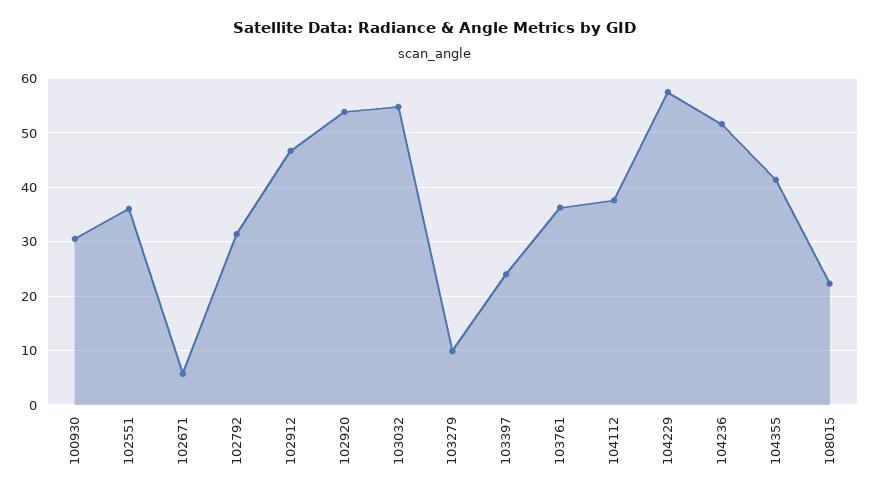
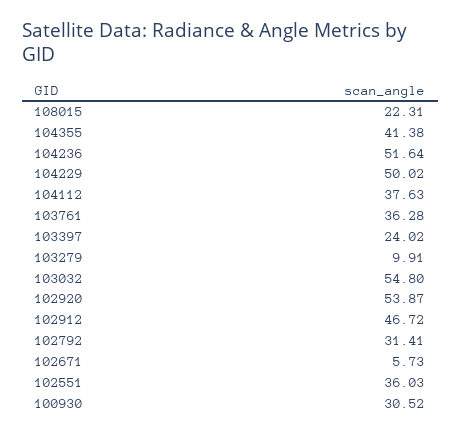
  {
    "100930": 30.52,
    "102551": 36.03,
    "102671": 5.73,
    "102792": 31.41,
    "102912": 46.72,
    "102920": 53.87,
    "103032": 54.8,
    "103279": 9.91,
    "103397": 24.02,
    "103761": 36.28,
    "104112": 37.63,
-   "104229": 58,
+   "104229": 50.02,
    "104236": 51.64,
    "104355": 41.38,
    "108015": 22.31
  }

